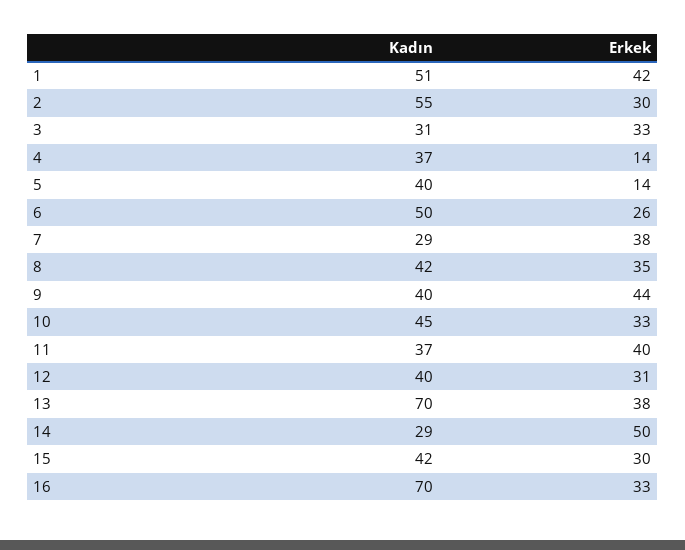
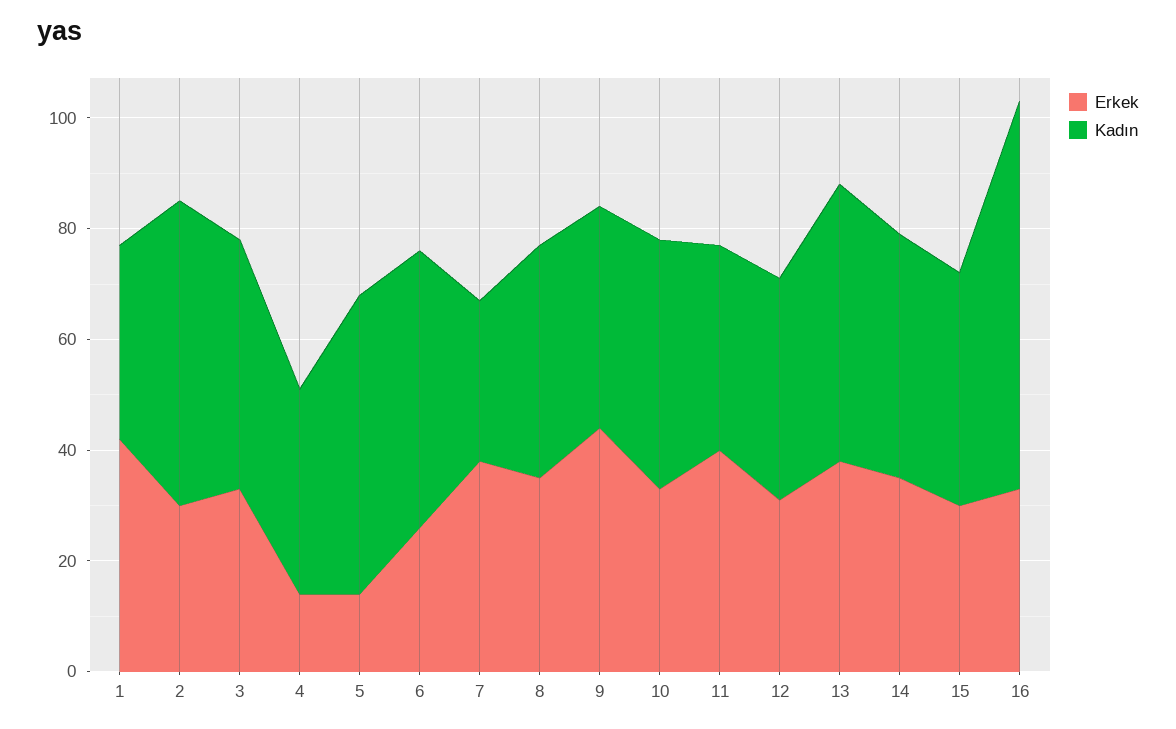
  {
    "Kadın": {
-     "1": 51,
+     "1": 35,
      "2": 55,
-     "3": 31,
+     "3": 45,
      "4": 37,
-     "5": 40,
+     "5": 55,
      "6": 50,
      "7": 29,
      "8": 42,
      "9": 40,
      "10": 45,
      "11": 37,
      "12": 40,
-     "13": 70,
+     "13": 50,
-     "14": 29,
+     "14": 45,
      "15": 42,
      "16": 70
    },
    "Erkek": {
      "1": 42,
      "2": 30,
      "3": 33,
      "4": 14,
      "5": 14,
      "6": 26,
      "7": 38,
      "8": 35,
      "9": 44,
      "10": 33,
      "11": 40,
      "12": 31,
      "13": 38,
-     "14": 50,
+     "14": 35,
      "15": 30,
      "16": 33
    }
  }

